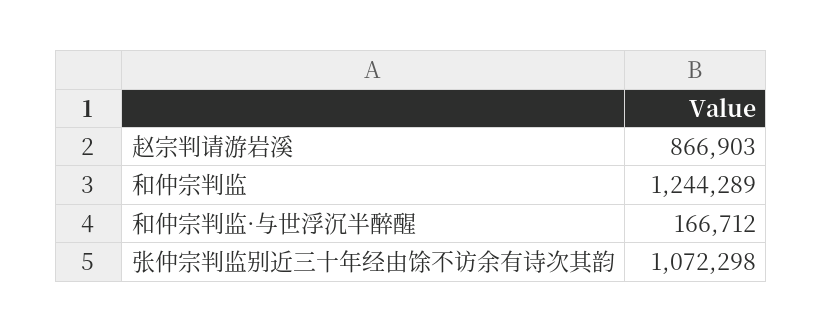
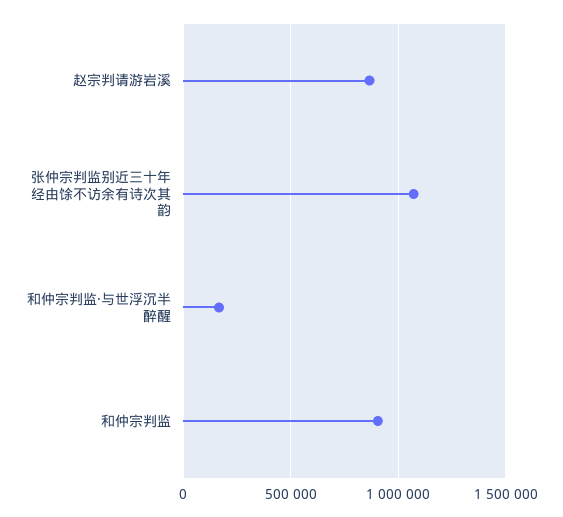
  {
    "赵宗判请游岩溪": 866903,
-   "和仲宗判监": 1244289,
+   "和仲宗判监": 900000,
    "和仲宗判监·与世浮沉半醉醒": 166712,
    "张仲宗判监别近三十年经由馀不访余有诗次其韵": 1072298
  }

